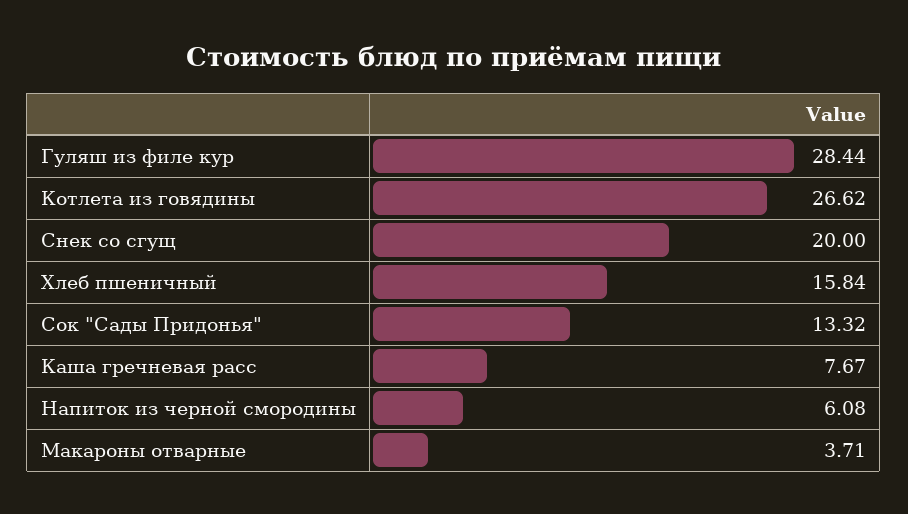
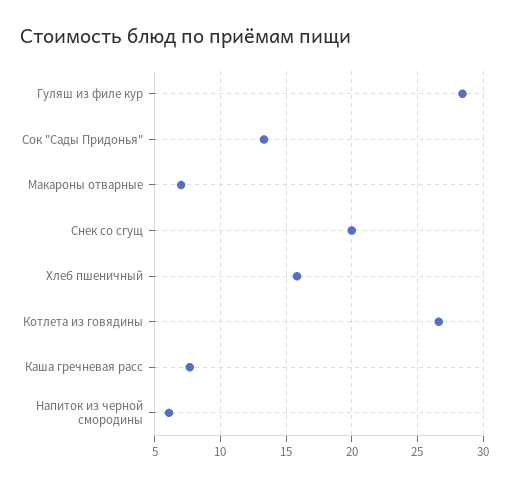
  {
    "Гуляш из филе кур": 28.44,
    "Котлета из говядины": 26.62,
    "Снек со сгущ": 20,
    "Хлеб пшеничный": 15.84,
    "Сок \"Сады Придонья\"": 13.32,
    "Каша гречневая расс": 7.67,
    "Напиток из черной смородины": 6.08,
-   "Макароны отварные": 3.71
+   "Макароны отварные": 7
  }

